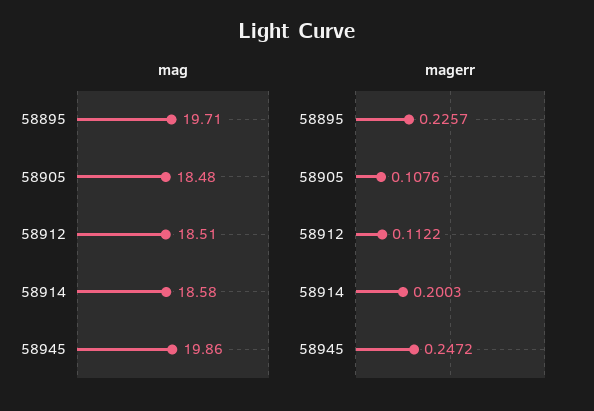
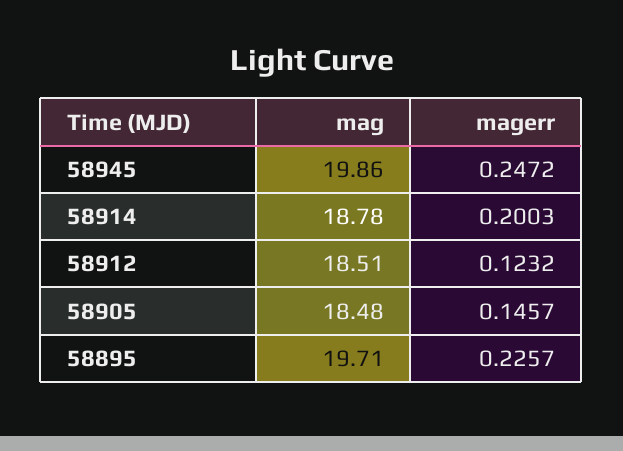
  {
    "mag": {
      "58895": 19.71,
      "58905": 18.48,
      "58912": 18.51,
-     "58914": 18.58,
+     "58914": 18.78,
      "58945": 19.86
    },
    "magerr": {
      "58895": 0.2257,
-     "58905": 0.1076,
+     "58905": 0.1457,
-     "58912": 0.1122,
+     "58912": 0.1232,
      "58914": 0.2003,
      "58945": 0.2472
    }
  }

